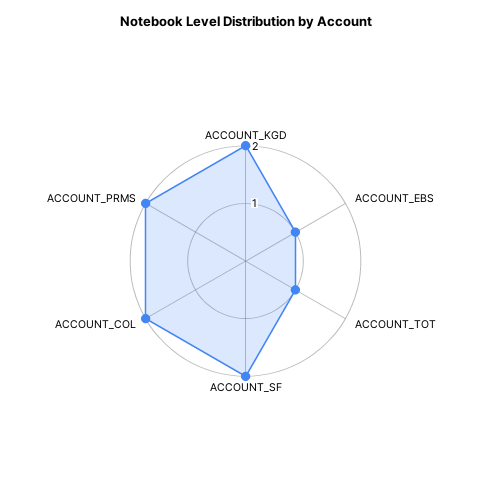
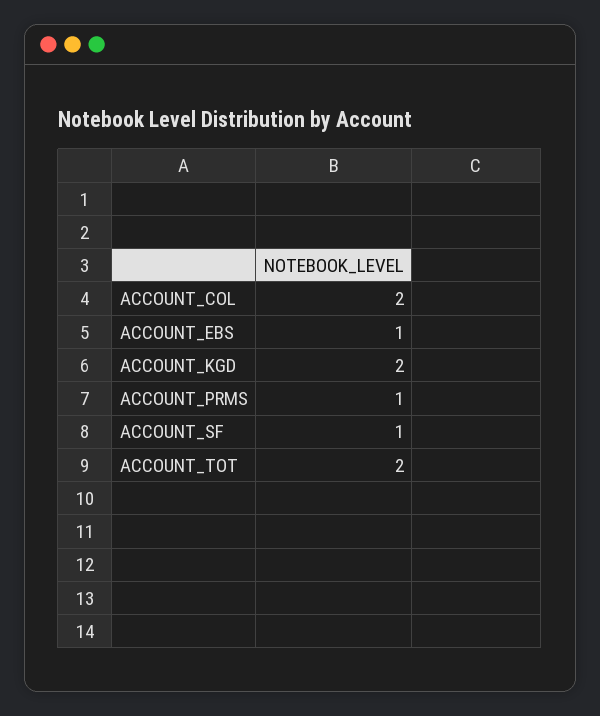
  {
    "ACCOUNT_KGD": 2,
    "ACCOUNT_EBS": 1,
-   "ACCOUNT_TOT": 1,
+   "ACCOUNT_TOT": 2,
-   "ACCOUNT_SF": 2,
+   "ACCOUNT_SF": 1,
    "ACCOUNT_COL": 2,
-   "ACCOUNT_PRMS": 2
+   "ACCOUNT_PRMS": 1
  }

